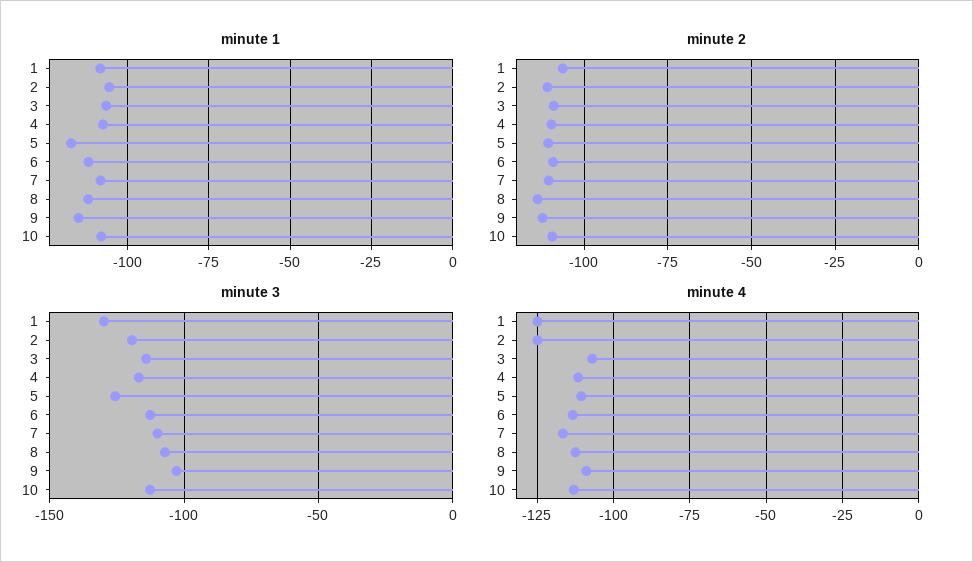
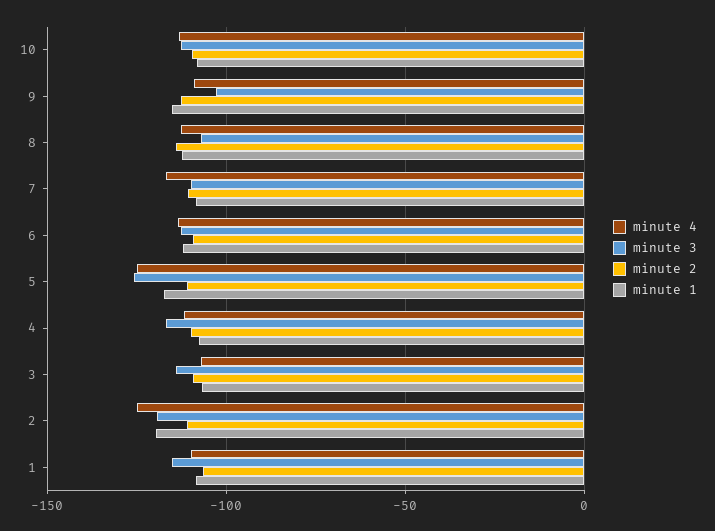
  {
    "minute 1": {
      "1": -107.5,
-     "2": -105,
+     "2": -120,
      "3": -107.5,
      "4": -107.5,
      "5": -117.5,
      "6": -112.5,
      "7": -107.5,
      "8": -112.5,
      "9": -115,
      "10": -107.5
    },
    "minute 2": {
      "1": -107.5,
      "2": -110,
      "3": -110,
      "4": -110,
      "5": -110,
      "6": -110,
      "7": -110,
      "8": -115,
      "9": -112.5,
      "10": -110
    },
    "minute 3": {
-     "1": -130,
+     "1": -115,
      "2": -120,
      "3": -115,
      "4": -115,
      "5": -125,
      "6": -115,
      "7": -110,
      "8": -105,
      "9": -105,
      "10": -115
    },
    "minute 4": {
-     "1": -125,
+     "1": -110,
      "2": -125,
      "3": -107.5,
      "4": -112.5,
-     "5": -110,
+     "5": -125,
      "6": -112.5,
      "7": -117.5,
      "8": -112.5,
      "9": -110,
      "10": -112.5
    }
  }

